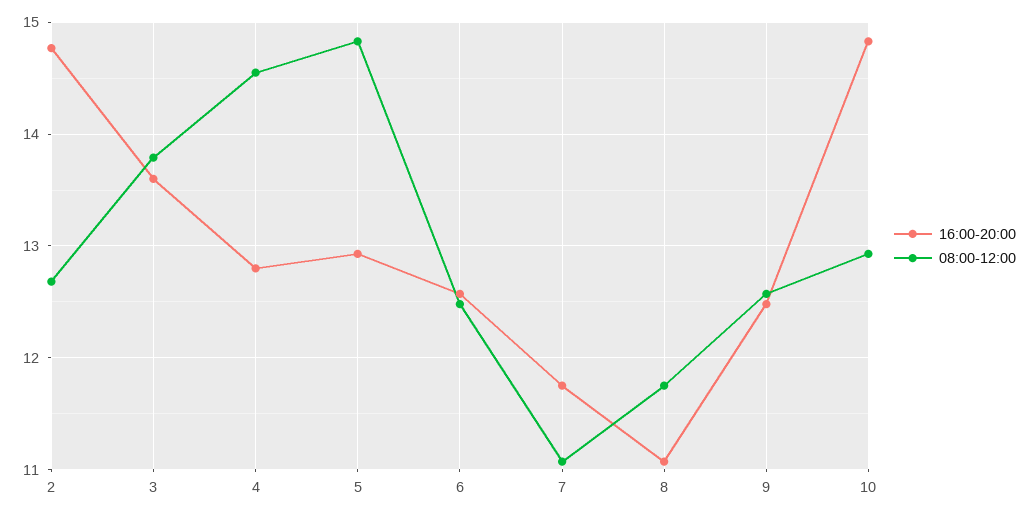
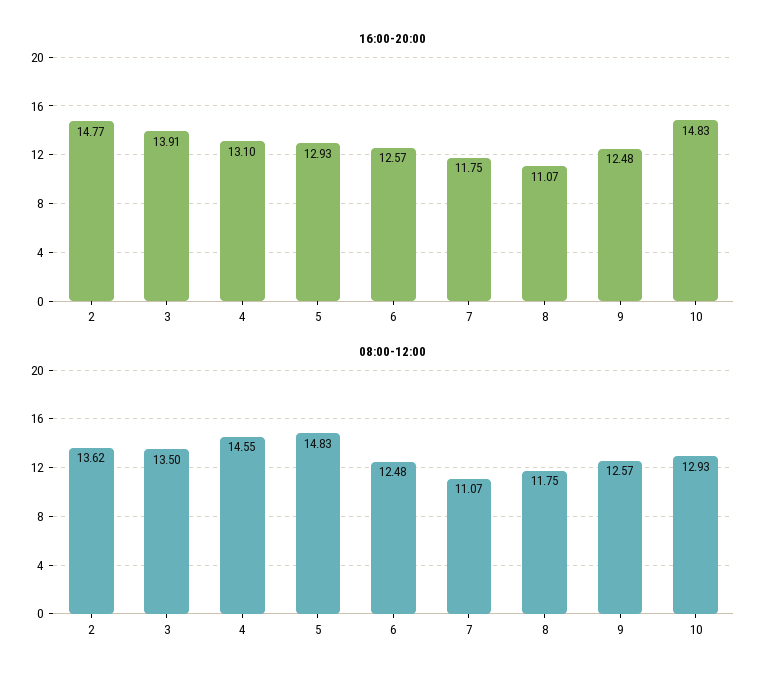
  {
    "16:00-20:00": {
      "2": 14.77,
-     "3": 13.6,
+     "3": 13.91,
-     "4": 12.8,
+     "4": 13.1,
      "5": 12.93,
      "6": 12.57,
      "7": 11.75,
      "8": 11.07,
      "9": 12.48,
      "10": 14.83
    },
    "08:00-12:00": {
-     "2": 12.7,
+     "2": 13.62,
-     "3": 13.8,
+     "3": 13.5,
      "4": 14.55,
      "5": 14.83,
      "6": 12.48,
      "7": 11.07,
      "8": 11.75,
      "9": 12.57,
      "10": 12.93
    }
  }

